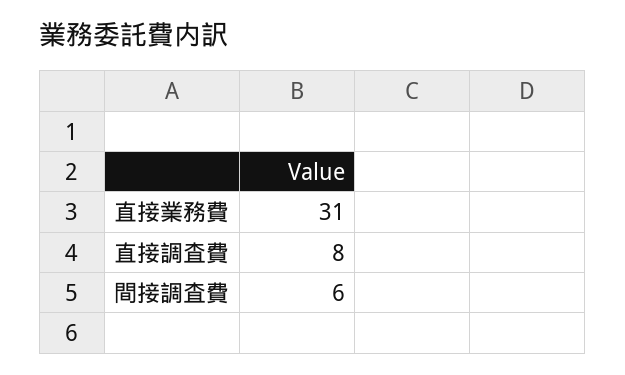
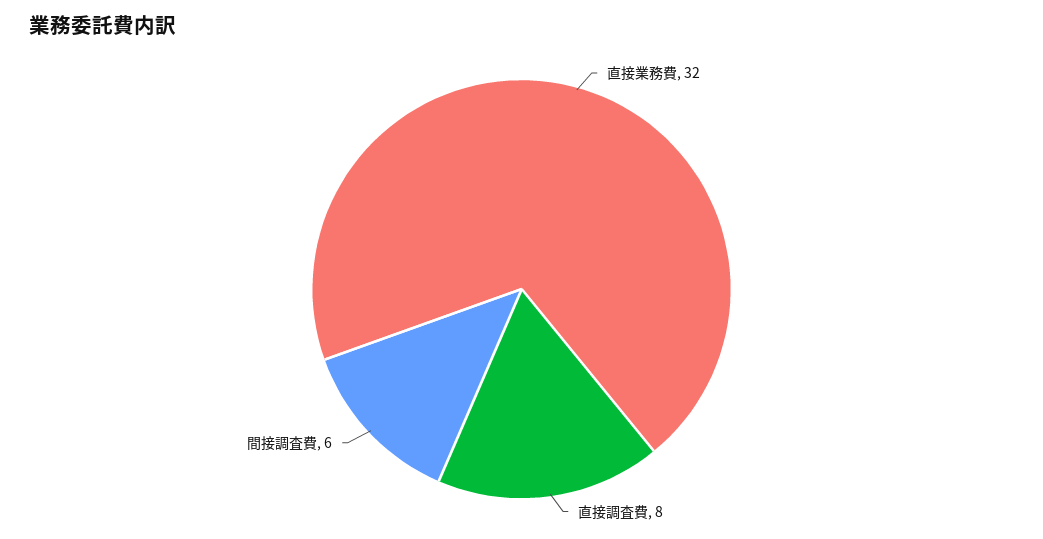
  {
-   "直接業務費": 31,
+   "直接業務費": 32,
    "直接調査費": 8,
    "間接調査費": 6
  }

